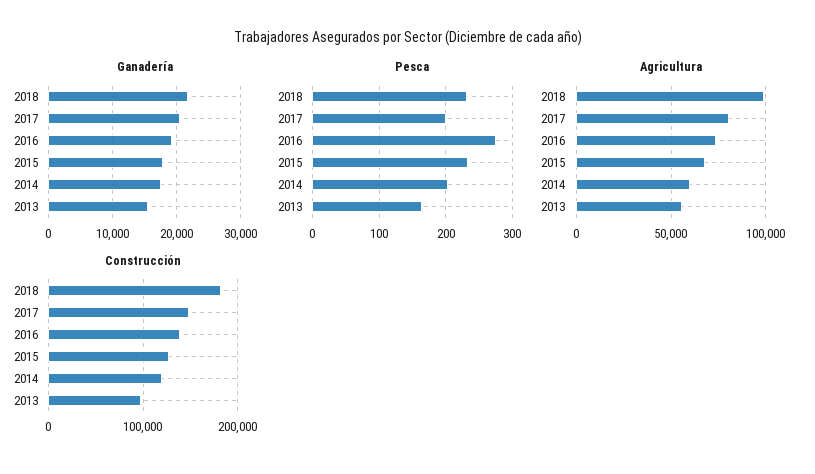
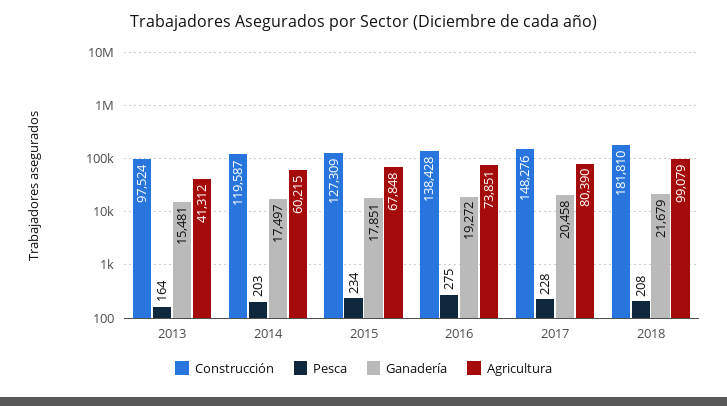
  {
    "Ganadería": {
      "2018": 21679,
      "2017": 20458,
      "2016": 19272,
      "2015": 17851,
      "2014": 17497,
      "2013": 15481
    },
    "Pesca": {
-     "2018": 230,
+     "2018": 208,
-     "2017": 200,
+     "2017": 228,
      "2016": 275,
      "2015": 234,
      "2014": 203,
      "2013": 164
    },
    "Agricultura": {
      "2018": 99079,
      "2017": 80390,
      "2016": 73851,
      "2015": 67848,
      "2014": 60215,
-     "2013": 55000
+     "2013": 41312
    },
    "Construcción": {
      "2018": 181810,
      "2017": 148276,
      "2016": 138428,
      "2015": 127309,
      "2014": 119587,
      "2013": 97524
    }
  }

